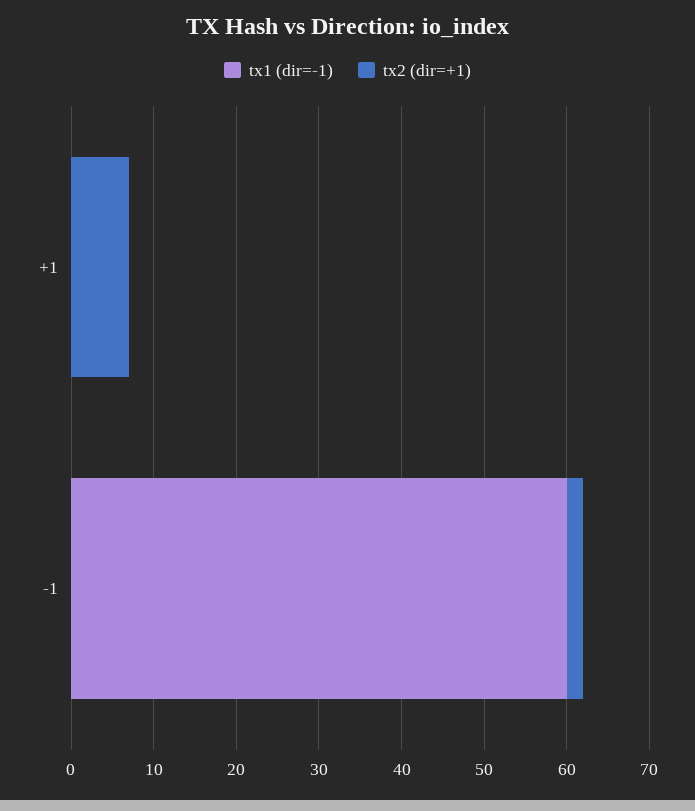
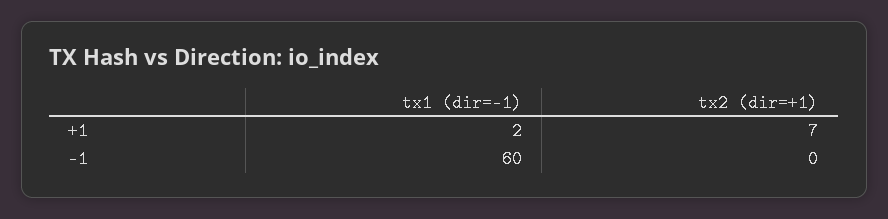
  {
    "tx1 (dir=-1)": {
-     "+1": 0,
+     "+1": 2,
      "-1": 60
    },
    "tx2 (dir=+1)": {
      "+1": 7,
-     "-1": 2
+     "-1": 0
    }
  }

